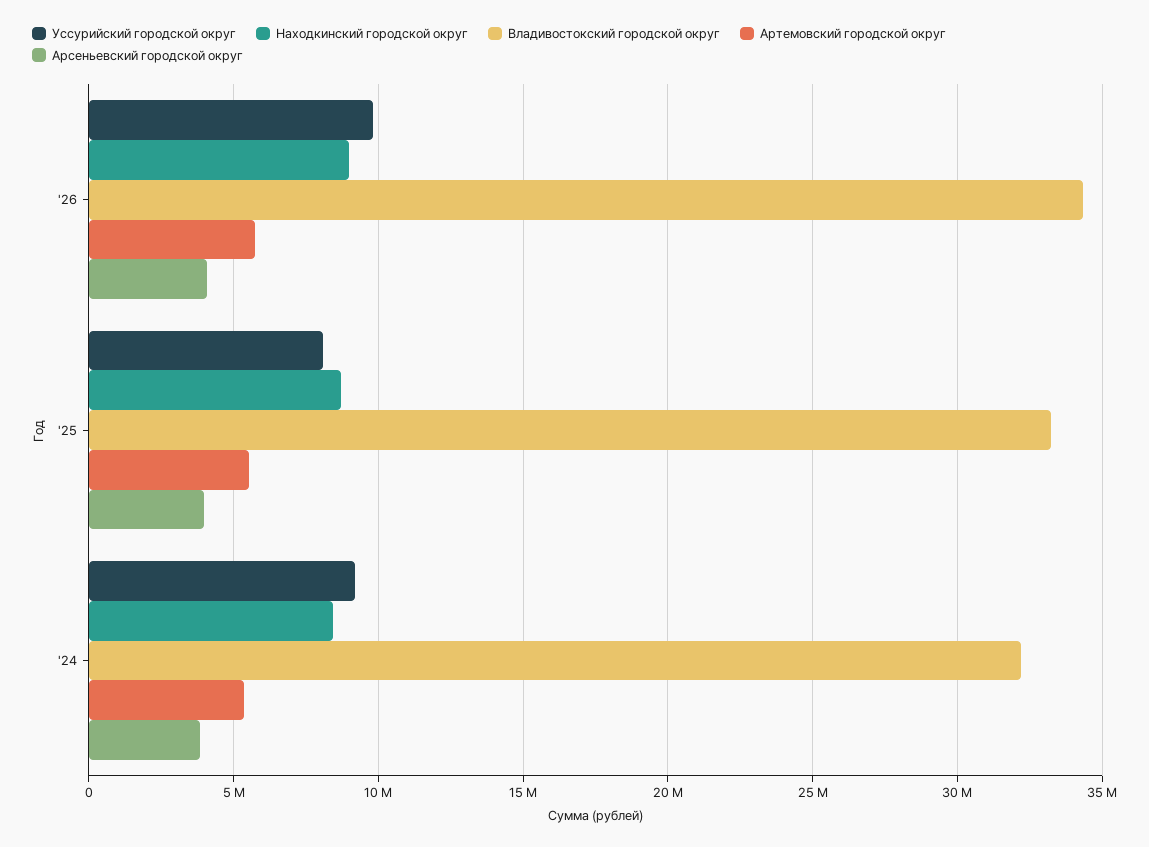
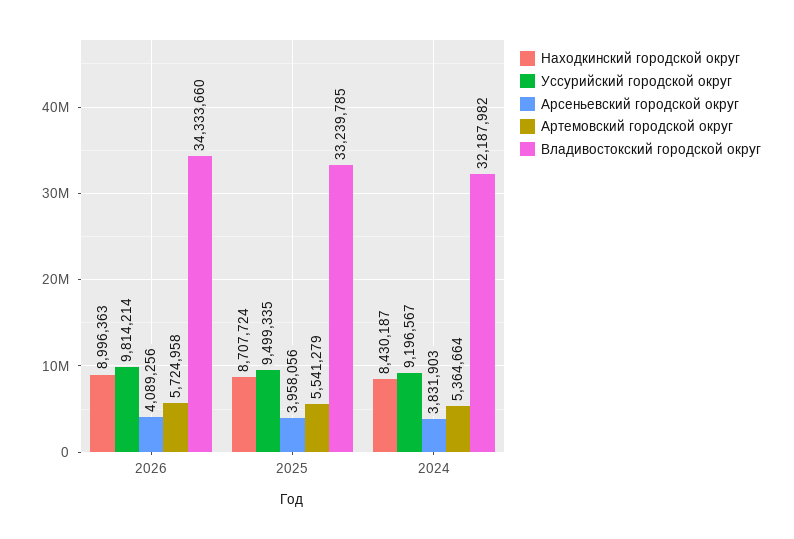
  {
    "Уссурийский городской округ": {
      "'26": 9814214,
-     "'25": 8000000,
+     "'25": 9499335,
      "'24": 9196567
    },
    "Находкинский городской округ": {
      "'26": 8996363,
      "'25": 8707724,
      "'24": 8430187
    },
    "Владивостокский городской округ": {
      "'26": 34333660,
      "'25": 33239785,
      "'24": 32187982
    },
    "Артемовский городской округ": {
      "'26": 5724958,
      "'25": 5541279,
      "'24": 5364664
    },
    "Арсеньевский городской округ": {
      "'26": 4089256,
      "'25": 3958056,
      "'24": 3831903
    }
  }

